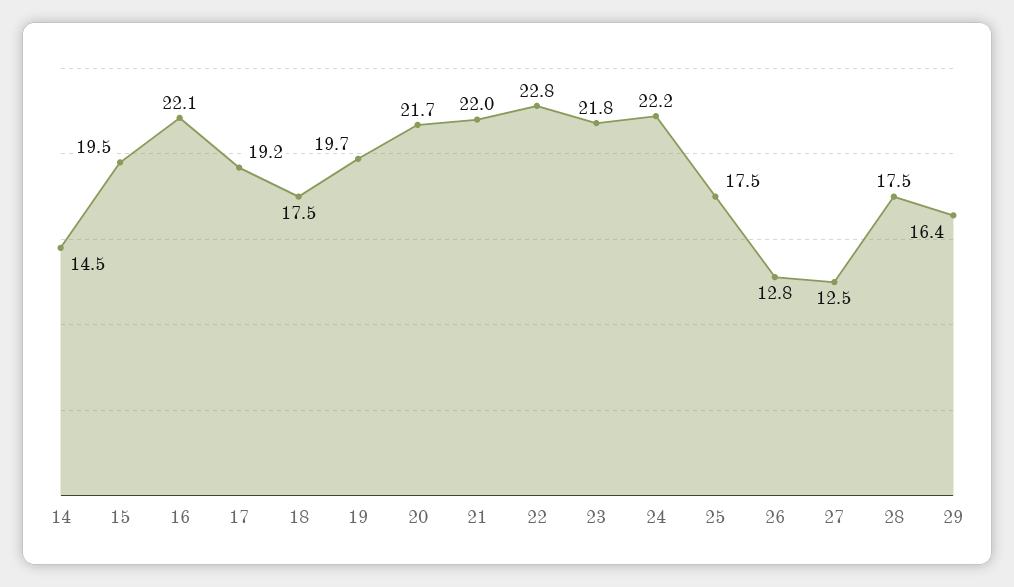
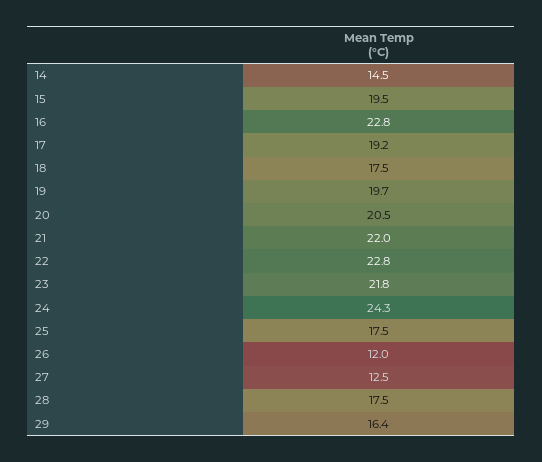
  {
    "14": 14.5,
    "15": 19.5,
-   "16": 22.1,
+   "16": 22.8,
    "17": 19.2,
    "18": 17.5,
    "19": 19.7,
-   "20": 21.7,
+   "20": 20.5,
    "21": 22,
    "22": 22.8,
    "23": 21.8,
-   "24": 22.2,
+   "24": 24.3,
    "25": 17.5,
-   "26": 12.8,
+   "26": 12,
    "27": 12.5,
    "28": 17.5,
    "29": 16.4
  }

